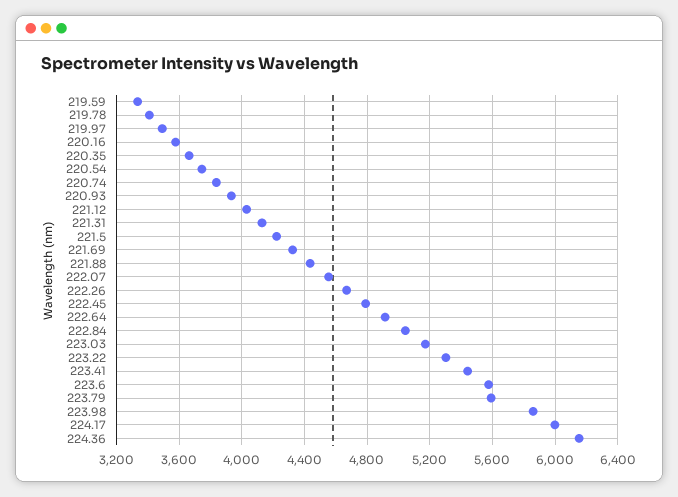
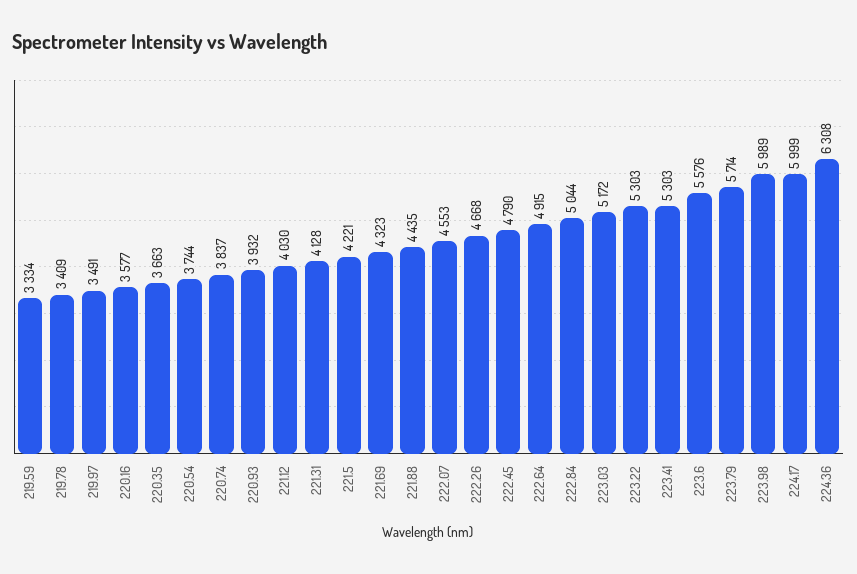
  {
    "219.59": 3334,
    "219.78": 3409,
    "219.97": 3491,
    "220.16": 3577,
    "220.35": 3663,
    "220.54": 3744,
    "220.74": 3837,
    "220.93": 3932,
    "221.12": 4030,
    "221.31": 4128,
    "221.5": 4221,
    "221.69": 4323,
    "221.88": 4435,
    "222.07": 4553,
    "222.26": 4668,
    "222.45": 4790,
    "222.64": 4915,
    "222.84": 5044,
    "223.03": 5172,
    "223.22": 5303,
-   "223.41": 5450,
+   "223.41": 5303,
    "223.6": 5576,
-   "223.79": 5600,
+   "223.79": 5714,
-   "223.98": 5850,
+   "223.98": 5989,
    "224.17": 5999,
-   "224.36": 6150
+   "224.36": 6308
  }

